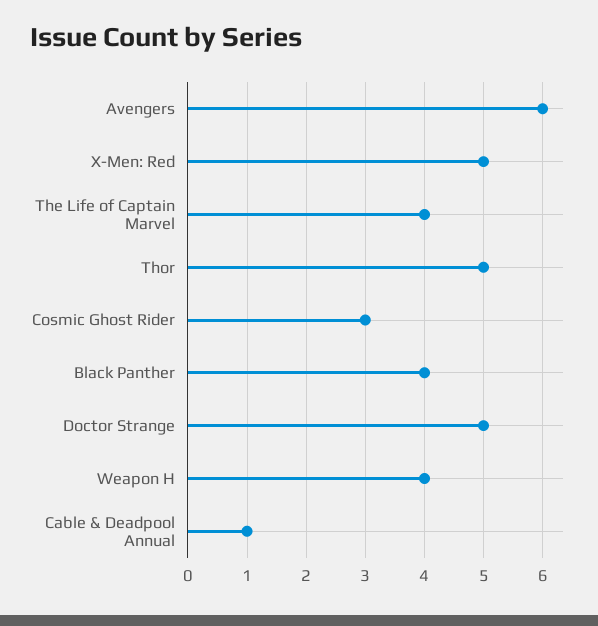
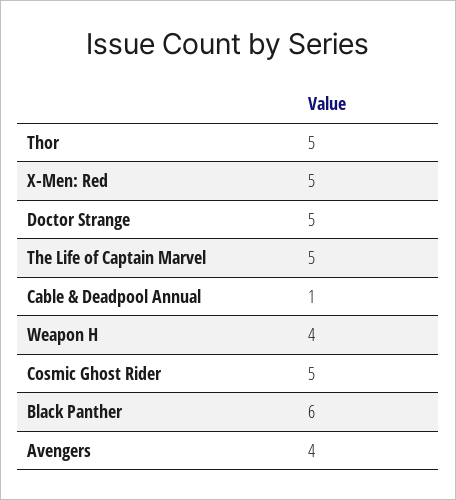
  {
-   "Avengers": 6,
+   "Avengers": 4,
    "X-Men: Red": 5,
-   "The Life of Captain Marvel": 4,
+   "The Life of Captain Marvel": 5,
    "Thor": 5,
-   "Cosmic Ghost Rider": 3,
+   "Cosmic Ghost Rider": 5,
-   "Black Panther": 4,
+   "Black Panther": 6,
    "Doctor Strange": 5,
    "Weapon H": 4,
    "Cable & Deadpool Annual": 1
  }

